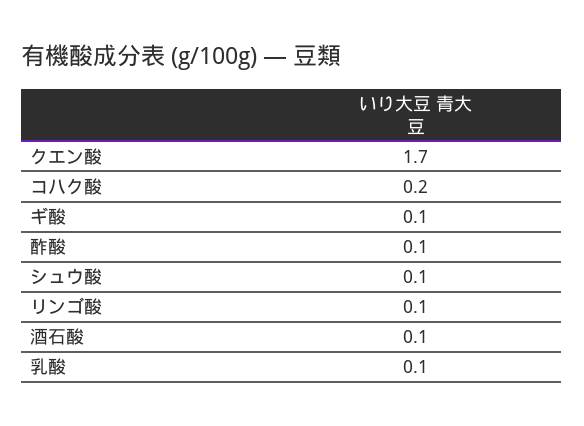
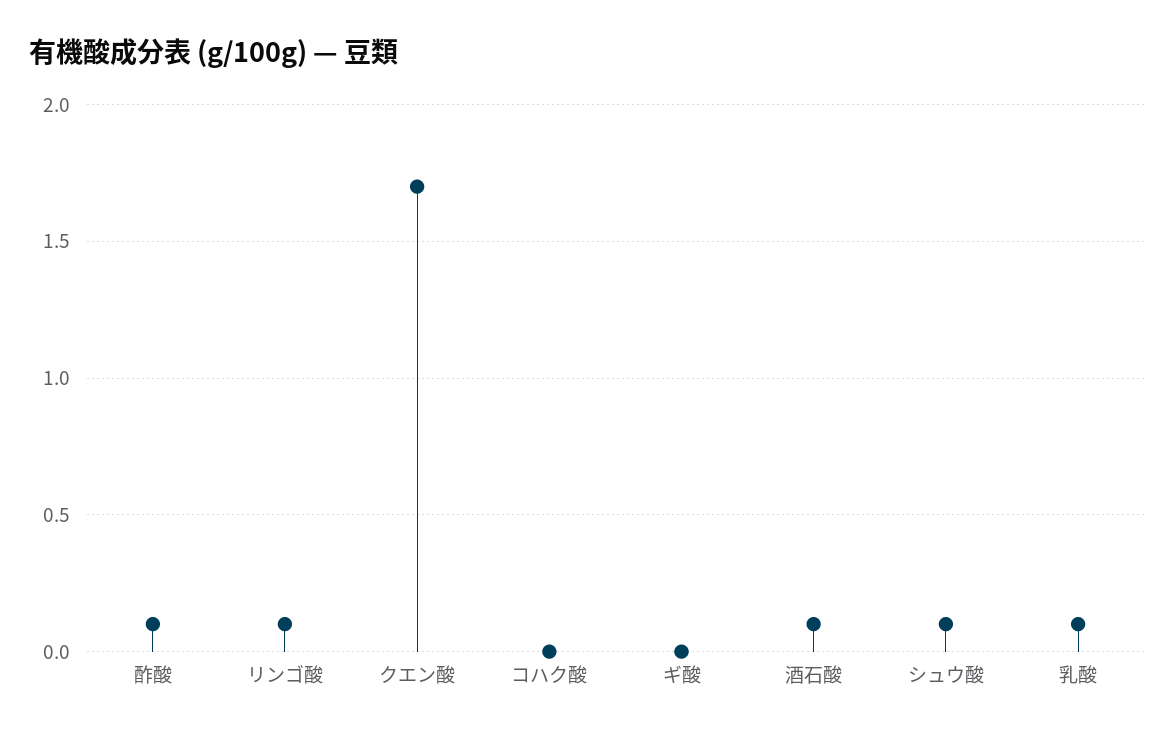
  {
    "クエン酸": 1.7,
-   "コハク酸": 0.2,
+   "コハク酸": 0,
-   "ギ酸": 0.1,
+   "ギ酸": 0,
    "酢酸": 0.1,
    "シュウ酸": 0.1,
    "リンゴ酸": 0.1,
    "酒石酸": 0.1,
    "乳酸": 0.1
  }

